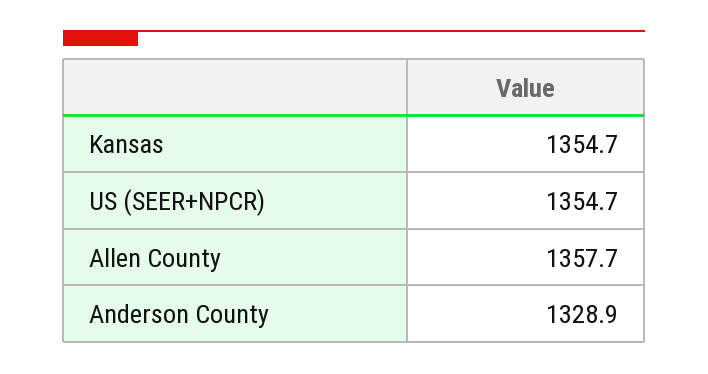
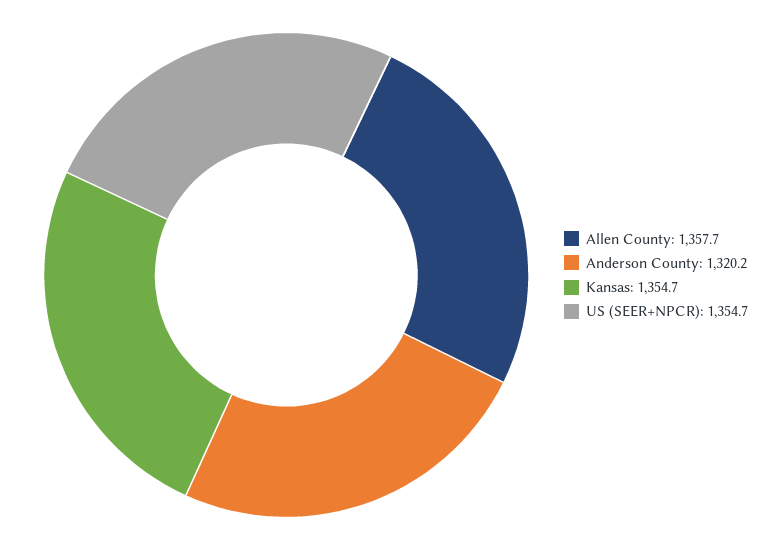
  {
    "Kansas": 1354.7,
    "US (SEER+NPCR)": 1354.7,
    "Allen County": 1357.7,
-   "Anderson County": 1328.9
+   "Anderson County": 1320.2
  }

